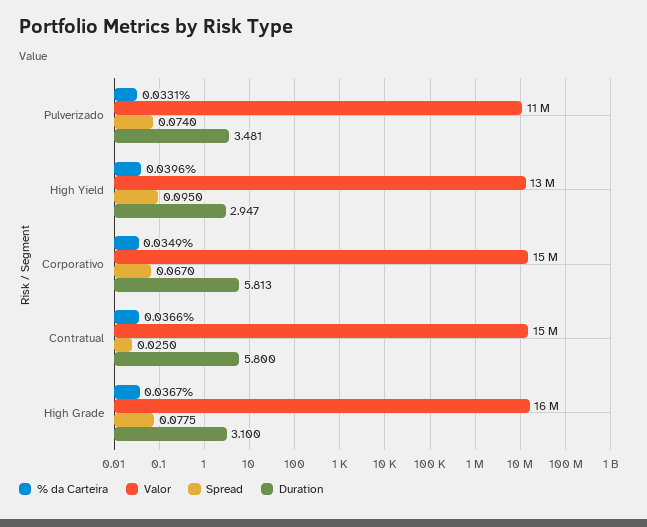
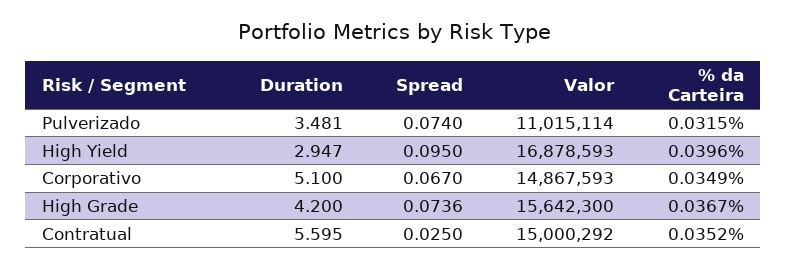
  {
    "% da Carteira": {
-     "Pulverizado": 0.0331,
+     "Pulverizado": 0.0315,
      "High Yield": 0.0396,
      "Corporativo": 0.0349,
-     "Contratual": 0.0366,
+     "Contratual": 0.0352,
      "High Grade": 0.0367
    },
    "Valor": {
      "Pulverizado": 11015114,
-     "High Yield": 13000000,
+     "High Yield": 16878593,
      "Corporativo": 14867593,
      "Contratual": 15000292,
      "High Grade": 15642300
    },
    "Spread": {
      "Pulverizado": 0.074,
      "High Yield": 0.095,
      "Corporativo": 0.067,
      "Contratual": 0.025,
-     "High Grade": 0.0775
+     "High Grade": 0.0736
    },
    "Duration": {
      "Pulverizado": 3.481,
      "High Yield": 2.947,
-     "Corporativo": 5.813,
+     "Corporativo": 5.1,
-     "Contratual": 5.8,
+     "Contratual": 5.595,
-     "High Grade": 3.1
+     "High Grade": 4.2
    }
  }

